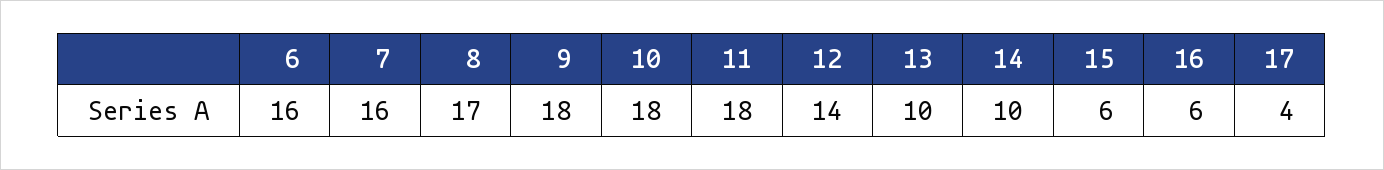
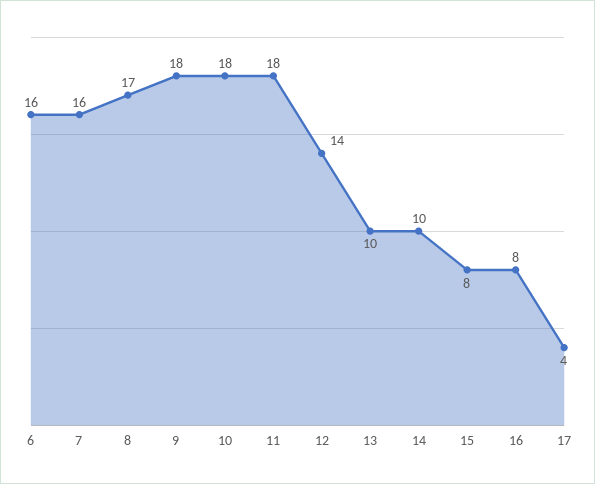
  {
    "6": 16,
    "7": 16,
    "8": 17,
    "9": 18,
    "10": 18,
    "11": 18,
    "12": 14,
    "13": 10,
    "14": 10,
-   "15": 6,
+   "15": 8,
-   "16": 6,
+   "16": 8,
    "17": 4
  }

